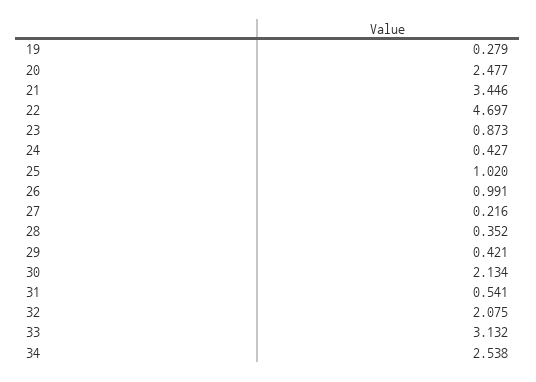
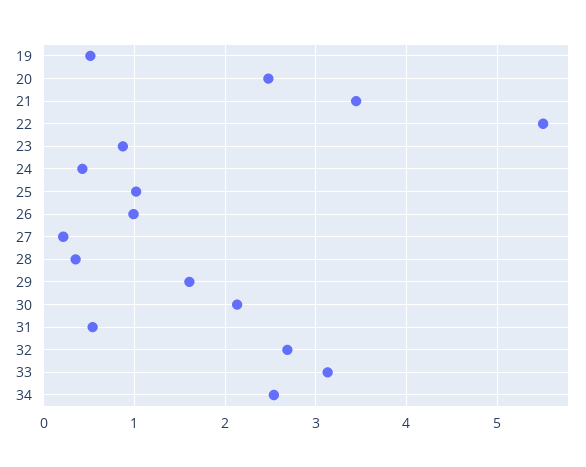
  {
-   "19": 0.279,
+   "19": 0.5,
    "20": 2.477,
    "21": 3.446,
-   "22": 4.697,
+   "22": 5.5,
    "23": 0.873,
    "24": 0.427,
    "25": 1.02,
    "26": 0.991,
    "27": 0.216,
    "28": 0.352,
-   "29": 0.421,
+   "29": 1.6,
    "30": 2.134,
    "31": 0.541,
-   "32": 2.075,
+   "32": 2.7,
    "33": 3.132,
    "34": 2.538
  }

